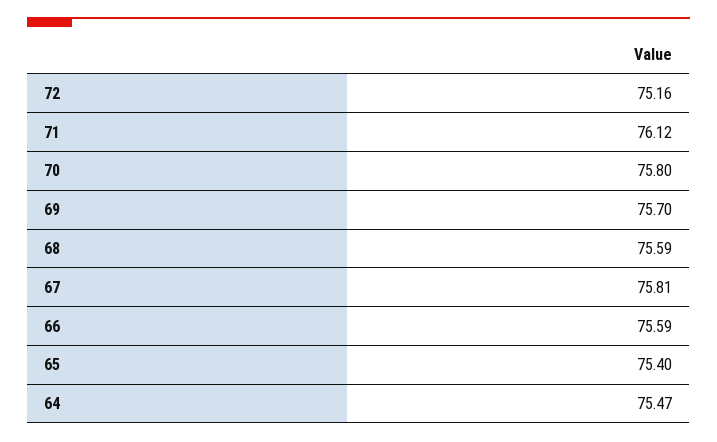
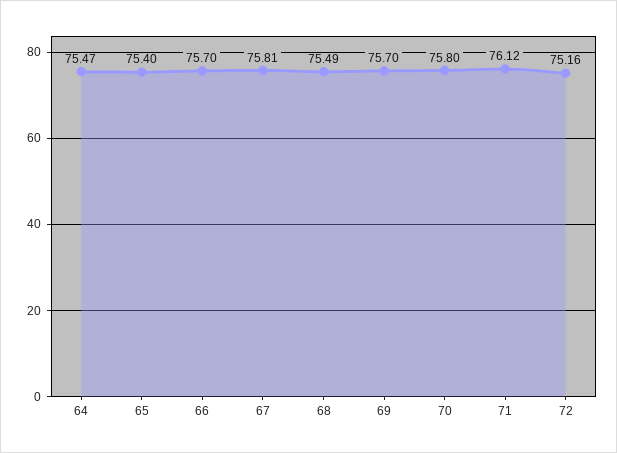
  {
    "72": 75.16,
    "71": 76.12,
    "70": 75.8,
    "69": 75.7,
-   "68": 75.59,
+   "68": 75.49,
    "67": 75.81,
-   "66": 75.59,
+   "66": 75.7,
    "65": 75.4,
    "64": 75.47
  }

